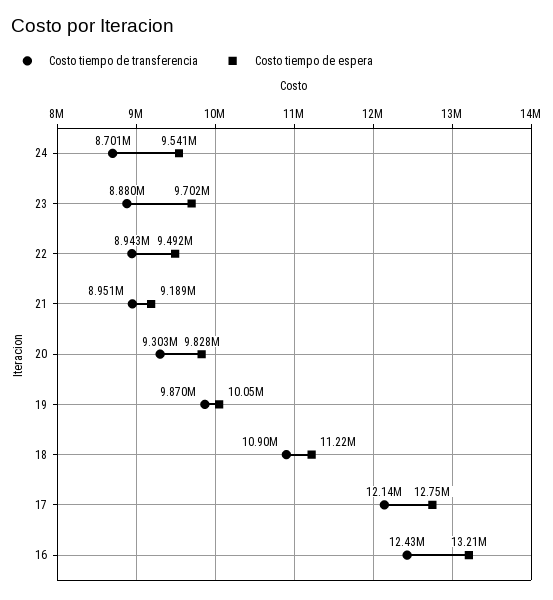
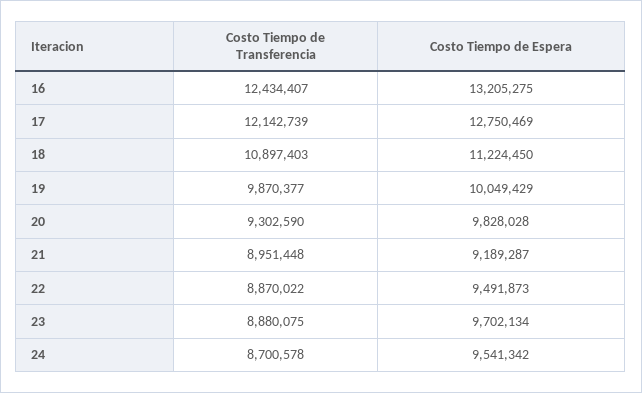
  {
    "Costo tiempo de transferencia": {
      "24": 8700578,
      "23": 8880075,
-     "22": 8943000,
+     "22": 8870022,
      "21": 8951448,
      "20": 9302590,
      "19": 9870377,
      "18": 10897403,
      "17": 12142739,
      "16": 12434407
    },
    "Costo tiempo de espera": {
      "24": 9541342,
      "23": 9702134,
      "22": 9491873,
      "21": 9189287,
      "20": 9828028,
      "19": 10049429,
      "18": 11224450,
      "17": 12750469,
      "16": 13205275
    }
  }

